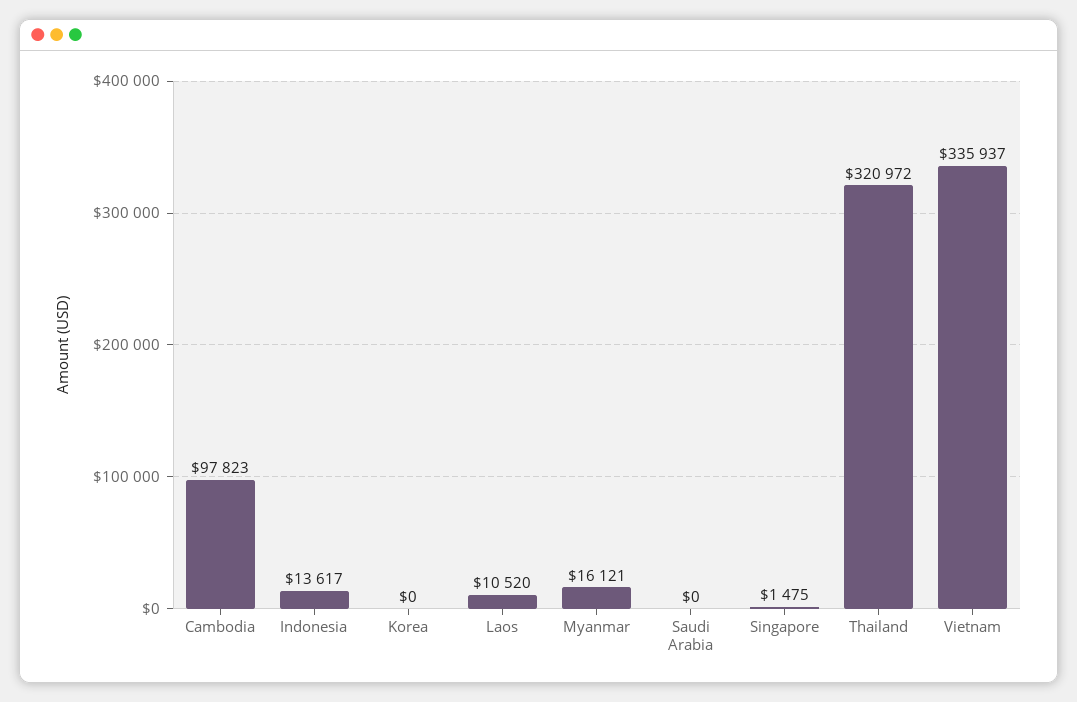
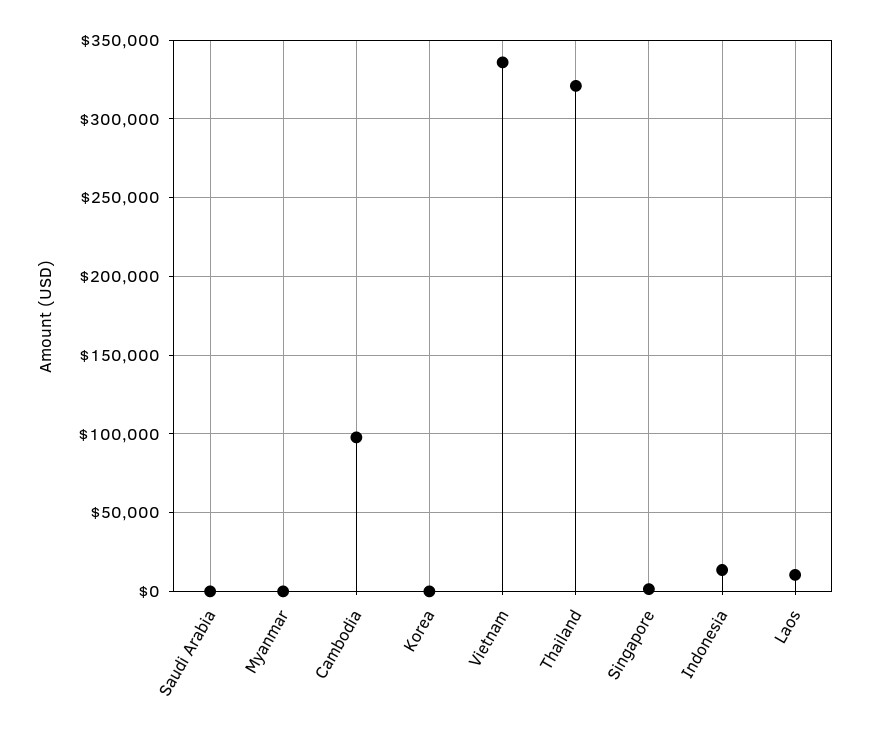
  {
    "Cambodia": 97823,
    "Indonesia": 13617,
    "Korea": 0,
    "Laos": 10520,
-   "Myanmar": 16121,
+   "Myanmar": 0,
    "Saudi Arabia": 0,
    "Singapore": 1475,
    "Thailand": 320972,
    "Vietnam": 335937
  }

